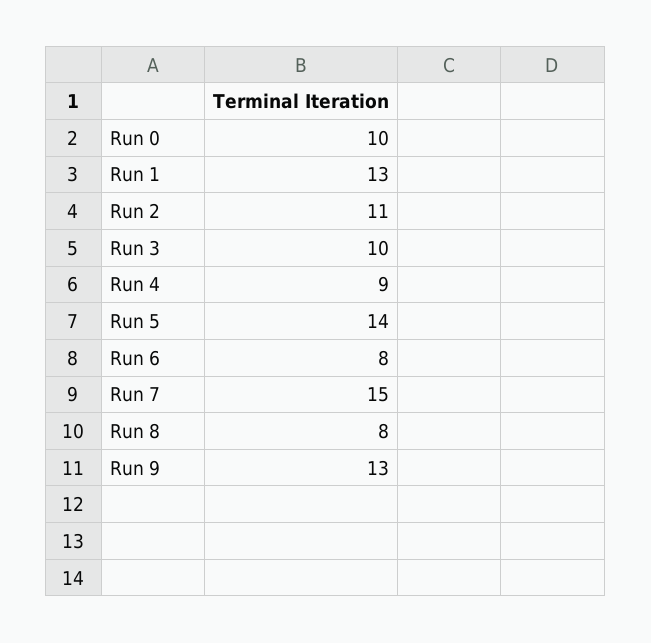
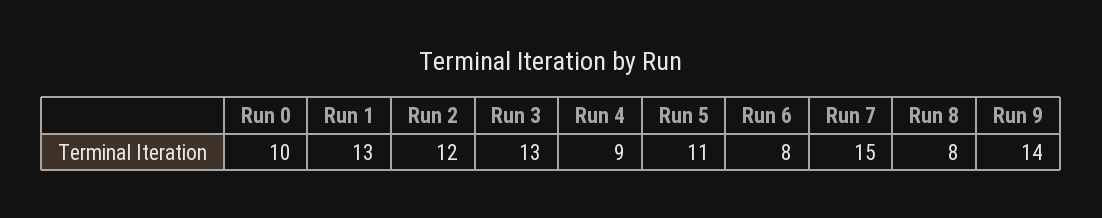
  {
    "Run 0": 10,
    "Run 1": 13,
-   "Run 2": 11,
+   "Run 2": 12,
-   "Run 3": 10,
+   "Run 3": 13,
    "Run 4": 9,
-   "Run 5": 14,
+   "Run 5": 11,
    "Run 6": 8,
    "Run 7": 15,
    "Run 8": 8,
-   "Run 9": 13
+   "Run 9": 14
  }

